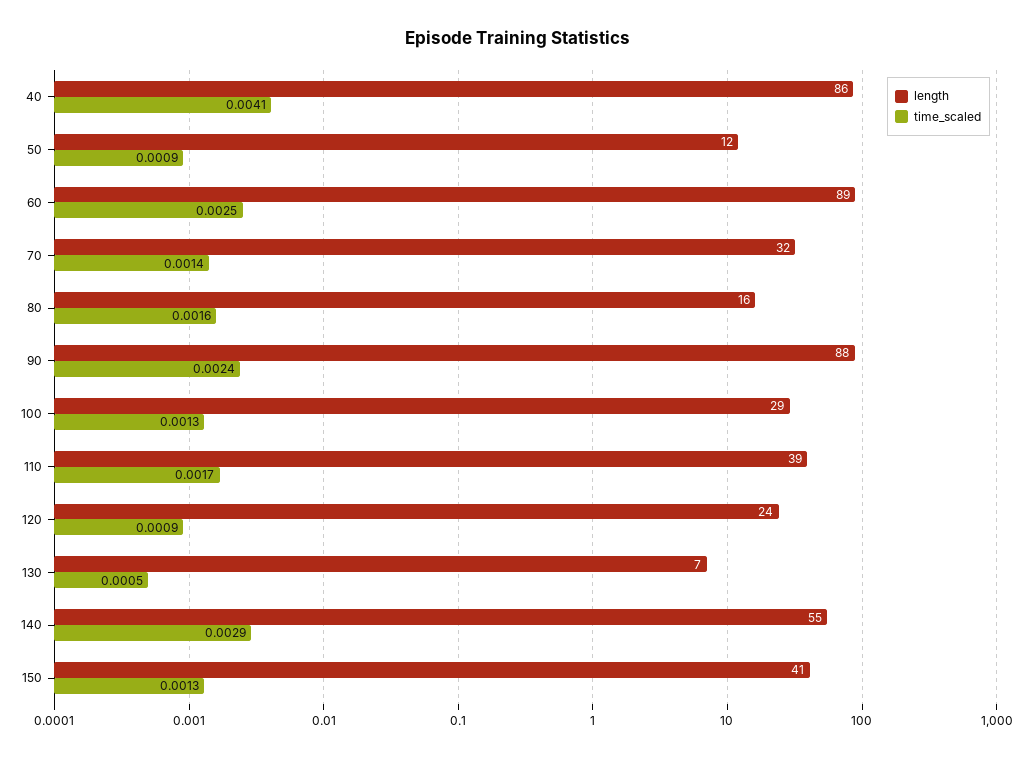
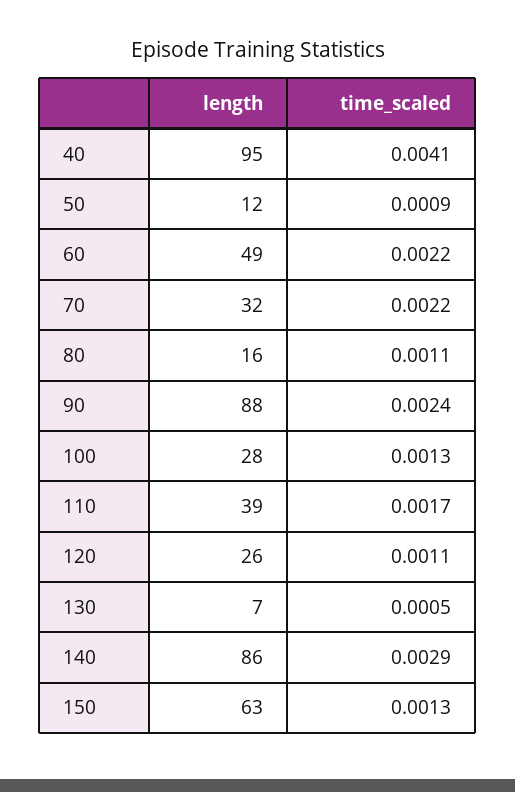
  {
    "length": {
-     "40": 86,
+     "40": 95,
      "50": 12,
-     "60": 89,
+     "60": 49,
      "70": 32,
      "80": 16,
      "90": 88,
-     "100": 29,
+     "100": 28,
      "110": 39,
-     "120": 24,
+     "120": 26,
      "130": 7,
-     "140": 55,
+     "140": 86,
-     "150": 41
+     "150": 63
    },
    "time_scaled": {
      "40": 0.0041,
      "50": 0.0009,
-     "60": 0.0025,
+     "60": 0.0022,
-     "70": 0.0014,
+     "70": 0.0022,
-     "80": 0.0016,
+     "80": 0.0011,
      "90": 0.0024,
      "100": 0.0013,
      "110": 0.0017,
-     "120": 0.0009,
+     "120": 0.0011,
      "130": 0.0005,
      "140": 0.0029,
      "150": 0.0013
    }
  }

